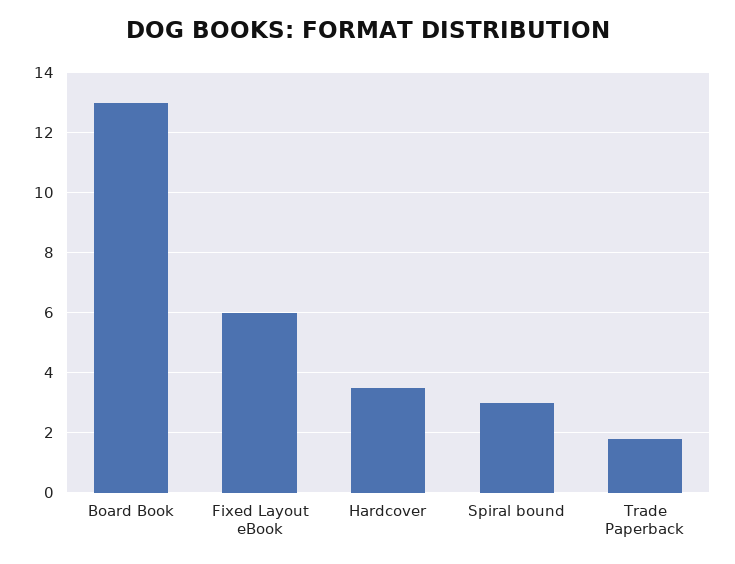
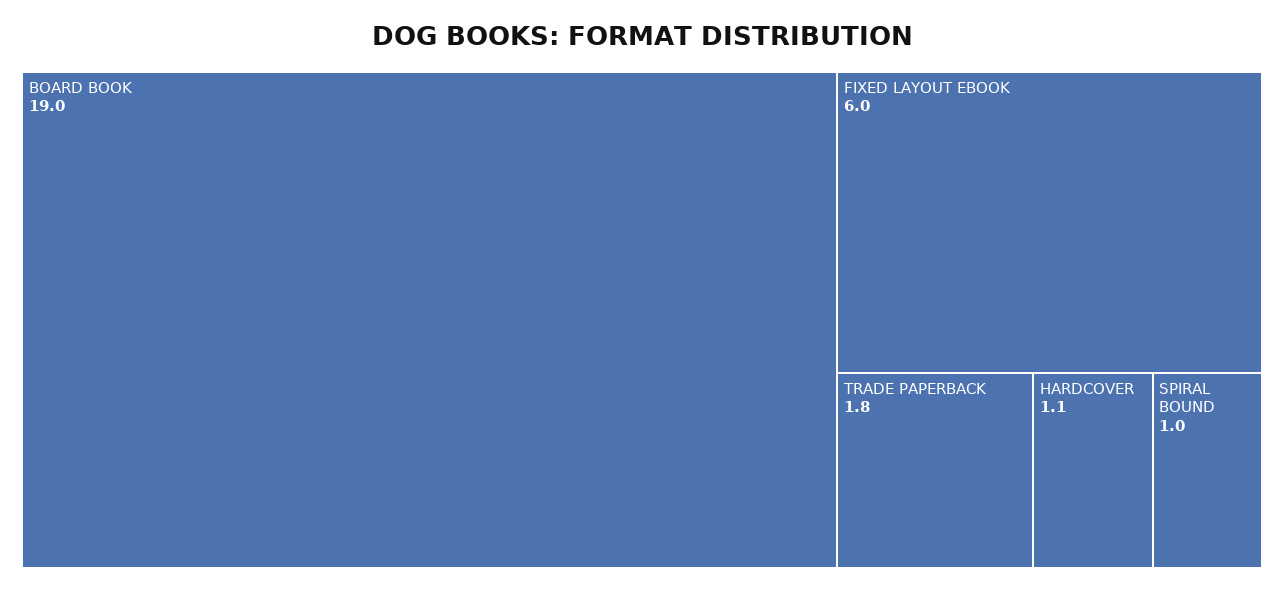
  {
-   "Board Book": 13,
+   "Board Book": 19,
    "Fixed Layout eBook": 6,
-   "Hardcover": 3.5,
+   "Hardcover": 1.1,
-   "Spiral bound": 3,
+   "Spiral bound": 1,
    "Trade Paperback": 1.8
  }

